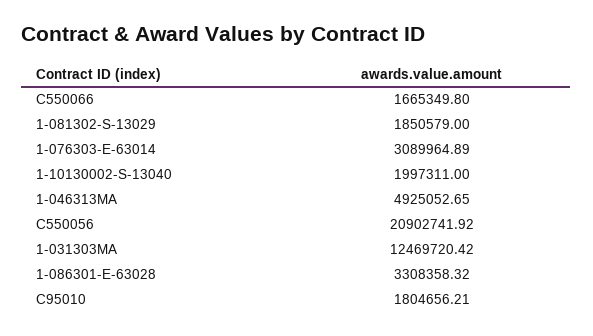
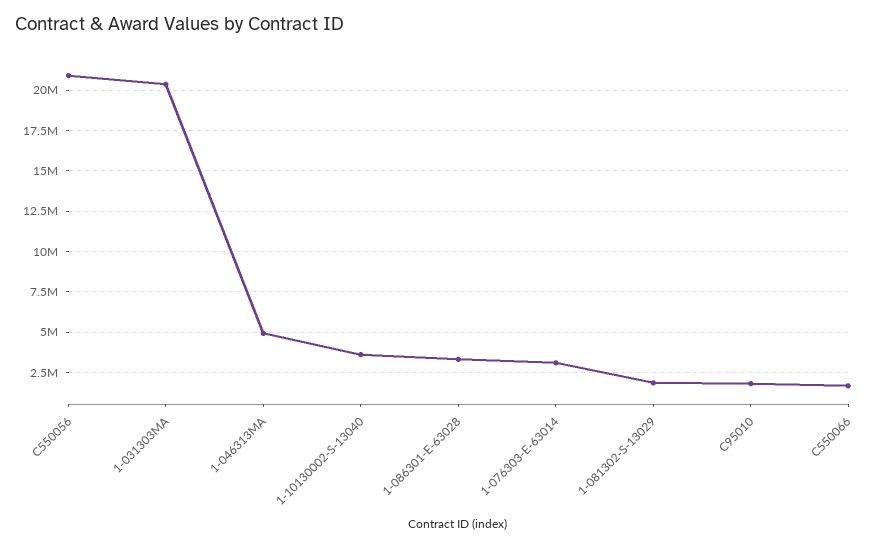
  {
    "C550066": 1665349.8,
    "1-081302-S-13029": 1850579,
    "1-076303-E-63014": 3089964.89,
-   "1-10130002-S-13040": 1997311,
+   "1-10130002-S-13040": 3500000,
    "1-046313MA": 4925052.65,
    "C550056": 20902741.92,
-   "1-031303MA": 12469720.42,
+   "1-031303MA": 20500000,
    "1-086301-E-63028": 3308358.32,
    "C95010": 1804656.21
  }

